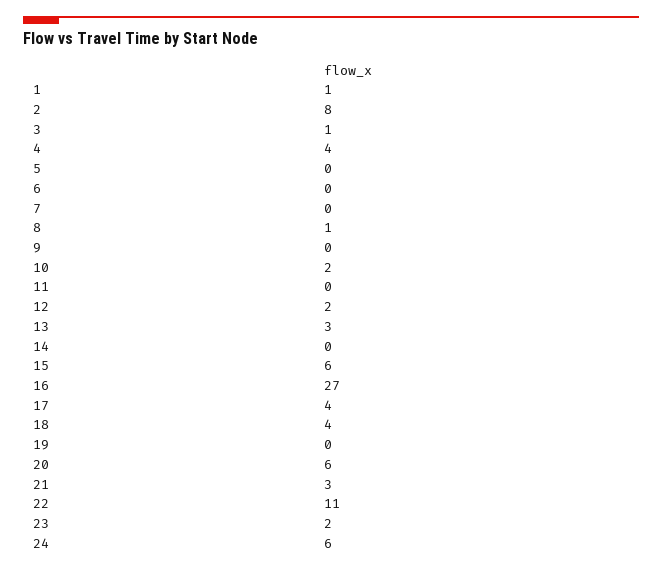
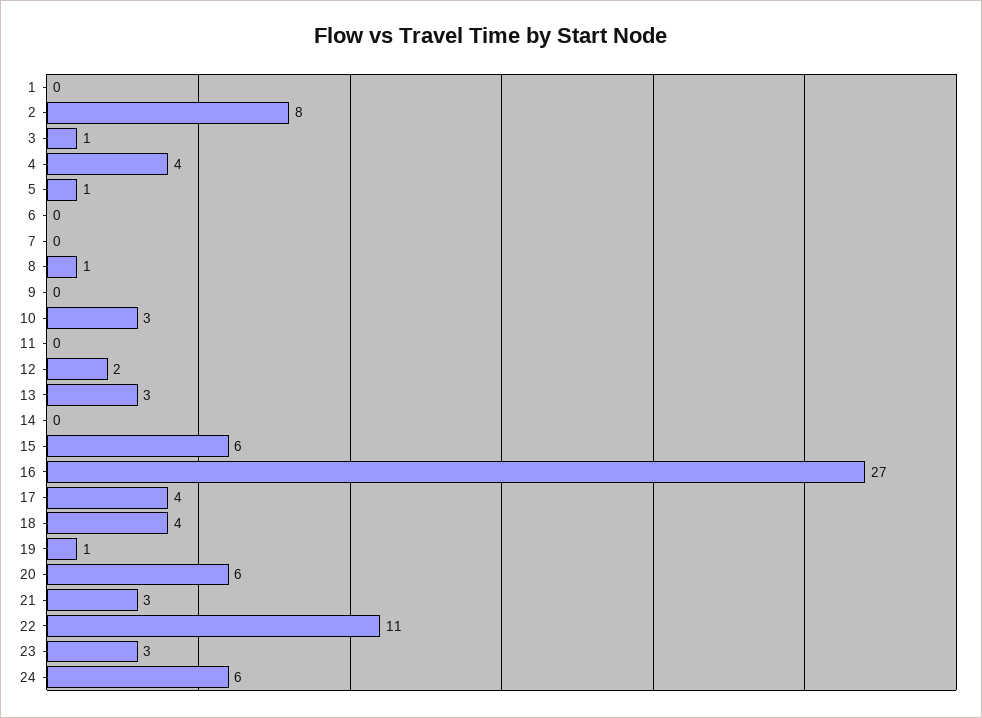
  {
-   "1": 1,
+   "1": 0,
    "2": 8,
    "3": 1,
    "4": 4,
-   "5": 0,
+   "5": 1,
    "6": 0,
    "7": 0,
    "8": 1,
    "9": 0,
-   "10": 2,
+   "10": 3,
    "11": 0,
    "12": 2,
    "13": 3,
    "14": 0,
    "15": 6,
    "16": 27,
    "17": 4,
    "18": 4,
-   "19": 0,
+   "19": 1,
    "20": 6,
    "21": 3,
    "22": 11,
-   "23": 2,
+   "23": 3,
    "24": 6
  }

